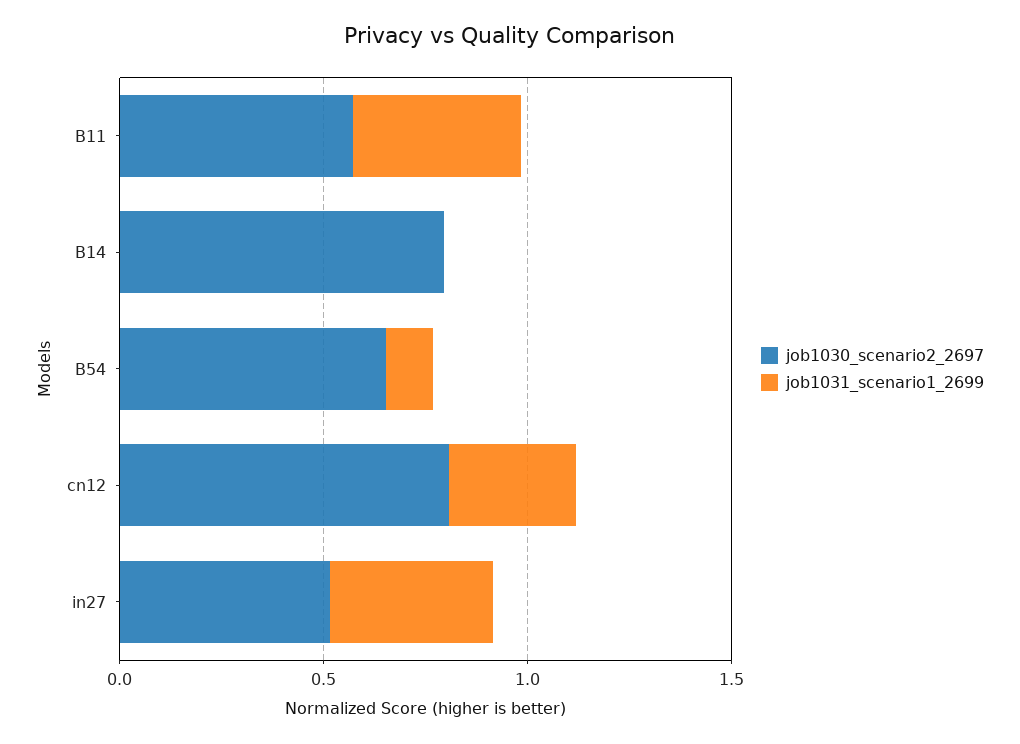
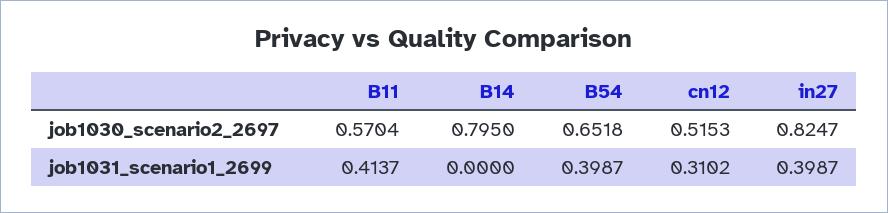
  {
    "job1030_scenario2_2697": {
      "B11": 0.5704,
      "B14": 0.795,
      "B54": 0.6518,
-     "cn12": 0.8,
+     "cn12": 0.5153,
-     "in27": 0.5
+     "in27": 0.8247
    },
    "job1031_scenario1_2699": {
      "B11": 0.4137,
      "B14": 0,
-     "B54": 0.1,
+     "B54": 0.3987,
      "cn12": 0.3102,
      "in27": 0.3987
    }
  }

